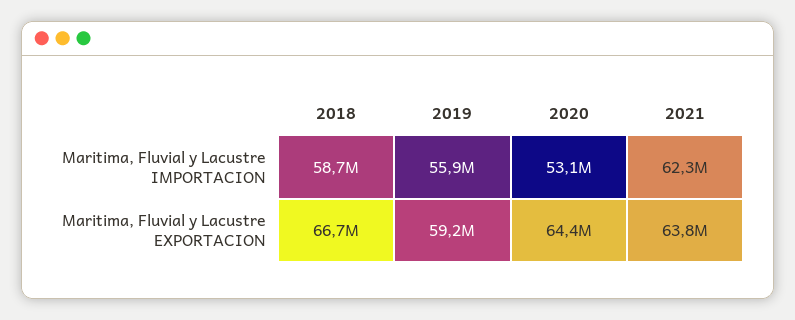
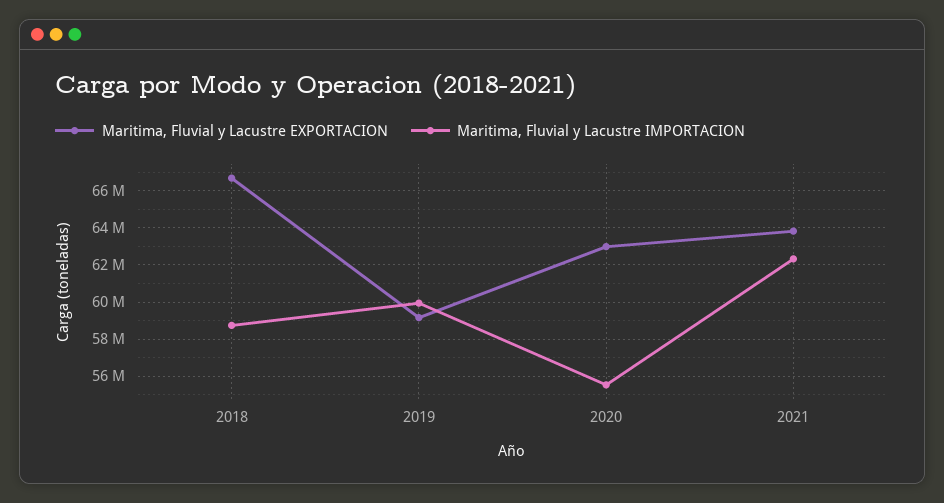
  {
    "Maritima, Fluvial y Lacustre IMPORTACION": {
      "2018": 58700000,
-     "2019": 55900000,
+     "2019": 60000000,
-     "2020": 53100000,
+     "2020": 55500000,
      "2021": 62300000
    },
    "Maritima, Fluvial y Lacustre EXPORTACION": {
      "2018": 66700000,
      "2019": 59200000,
-     "2020": 64400000,
+     "2020": 63000000,
      "2021": 63800000
    }
  }

